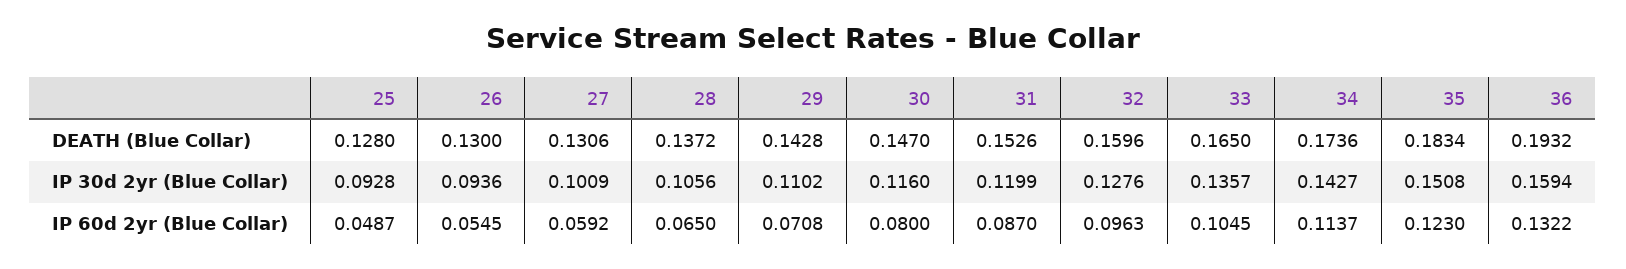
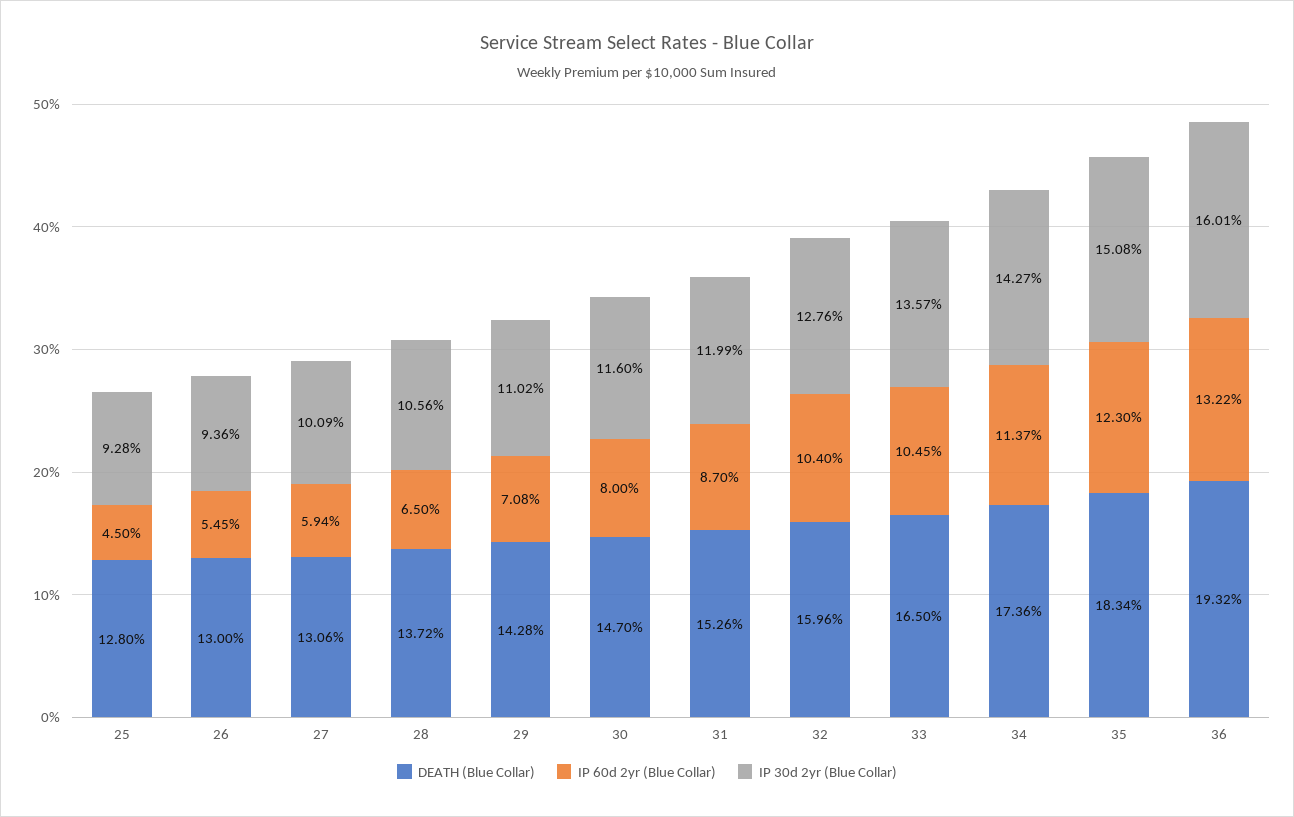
  {
    "DEATH (Blue Collar)": {
      "25": 0.128,
      "26": 0.13,
      "27": 0.1306,
      "28": 0.1372,
      "29": 0.1428,
      "30": 0.147,
      "31": 0.1526,
      "32": 0.1596,
      "33": 0.165,
      "34": 0.1736,
      "35": 0.1834,
      "36": 0.1932
    },
    "IP 30d 2yr (Blue Collar)": {
      "25": 0.0928,
      "26": 0.0936,
      "27": 0.1009,
      "28": 0.1056,
      "29": 0.1102,
      "30": 0.116,
      "31": 0.1199,
      "32": 0.1276,
      "33": 0.1357,
      "34": 0.1427,
      "35": 0.1508,
-     "36": 0.1594
+     "36": 0.1601
    },
    "IP 60d 2yr (Blue Collar)": {
-     "25": 0.0487,
+     "25": 0.045,
      "26": 0.0545,
-     "27": 0.0592,
+     "27": 0.0594,
      "28": 0.065,
      "29": 0.0708,
      "30": 0.08,
      "31": 0.087,
-     "32": 0.0963,
+     "32": 0.104,
      "33": 0.1045,
      "34": 0.1137,
      "35": 0.123,
      "36": 0.1322
    }
  }

